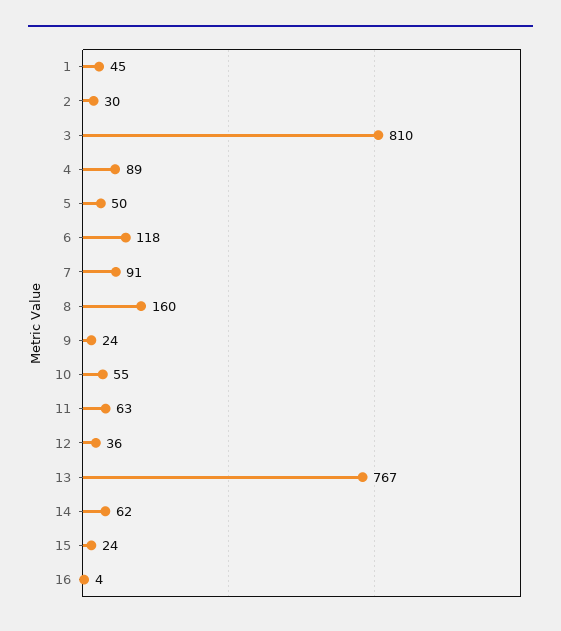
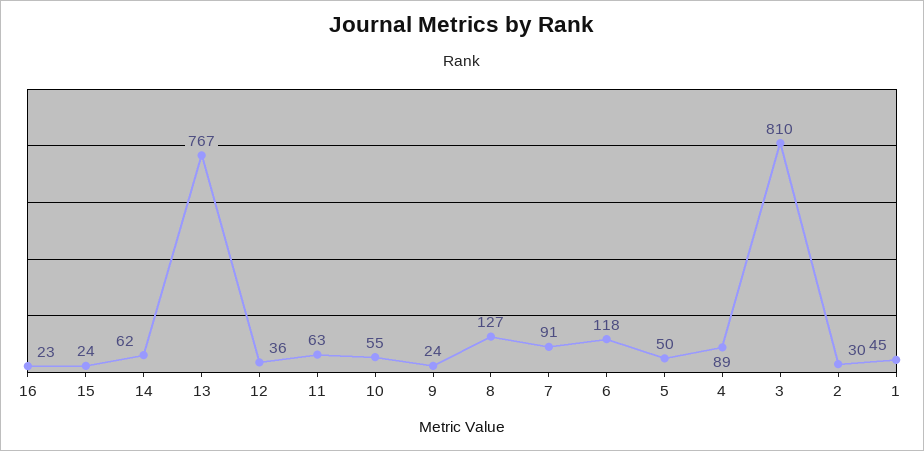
  {
    "1": 45,
    "2": 30,
    "3": 810,
    "4": 89,
    "5": 50,
    "6": 118,
    "7": 91,
-   "8": 160,
+   "8": 127,
    "9": 24,
    "10": 55,
    "11": 63,
    "12": 36,
    "13": 767,
    "14": 62,
    "15": 24,
-   "16": 4
+   "16": 23
  }

